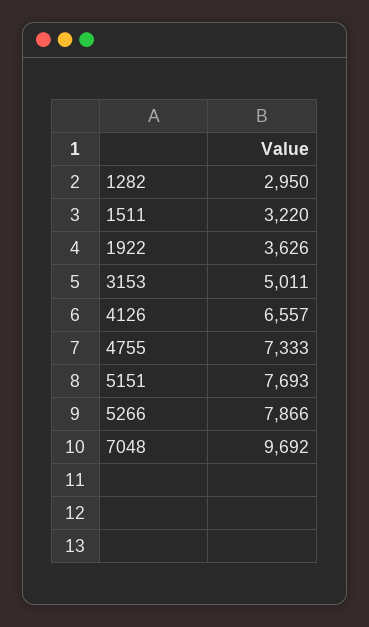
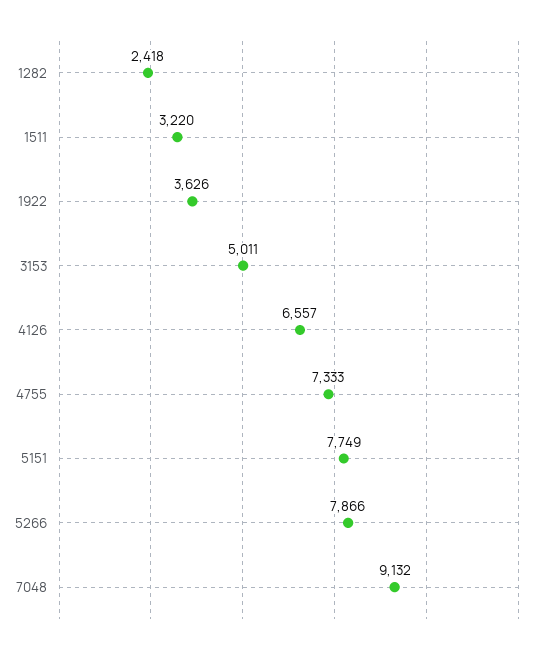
  {
-   "1282": 2950,
+   "1282": 2418,
    "1511": 3220,
    "1922": 3626,
    "3153": 5011,
    "4126": 6557,
    "4755": 7333,
-   "5151": 7693,
+   "5151": 7749,
    "5266": 7866,
-   "7048": 9692
+   "7048": 9132
  }

